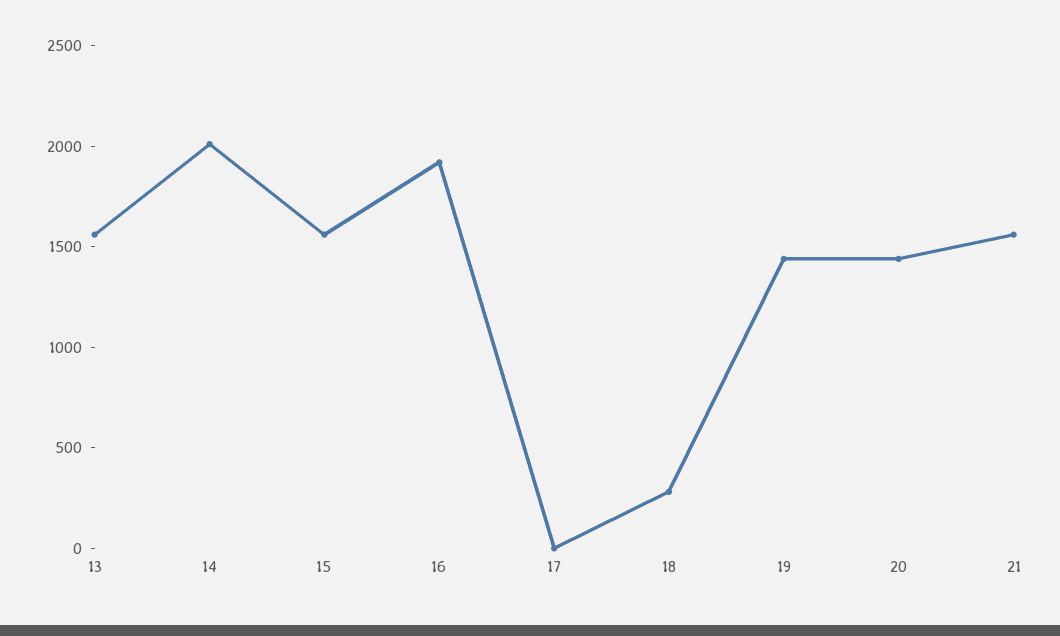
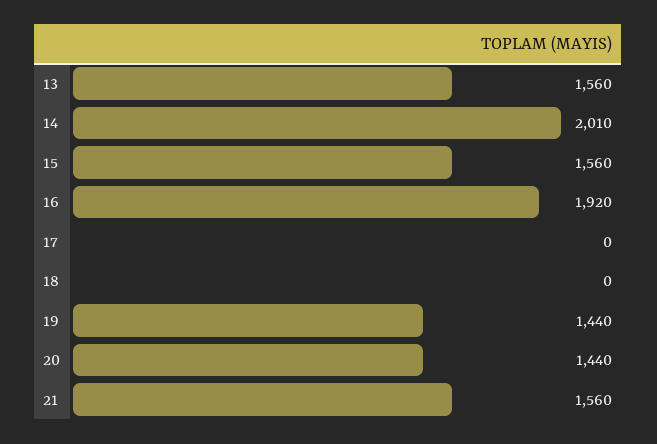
  {
    "13": 1560,
    "14": 2010,
    "15": 1560,
    "16": 1920,
    "17": 0,
-   "18": 300,
+   "18": 0,
    "19": 1440,
    "20": 1440,
    "21": 1560
  }

